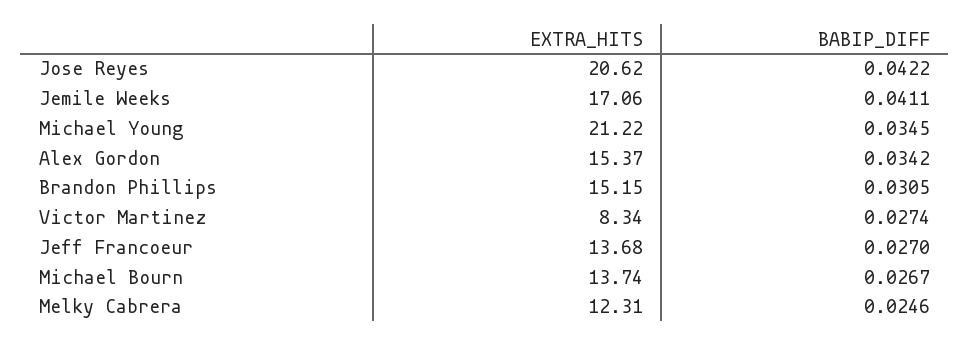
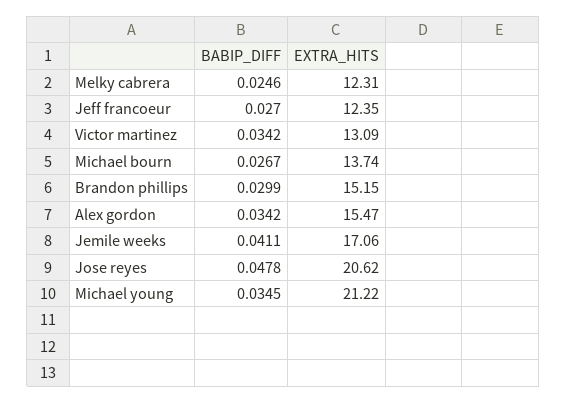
  {
    "EXTRA_HITS": {
      "Jose Reyes": 20.62,
      "Jemile Weeks": 17.06,
      "Michael Young": 21.22,
-     "Alex Gordon": 15.37,
+     "Alex Gordon": 15.47,
      "Brandon Phillips": 15.15,
-     "Victor Martinez": 8.34,
+     "Victor Martinez": 13.09,
-     "Jeff Francoeur": 13.68,
+     "Jeff Francoeur": 12.35,
      "Michael Bourn": 13.74,
      "Melky Cabrera": 12.31
    },
    "BABIP_DIFF": {
-     "Jose Reyes": 0.0422,
+     "Jose Reyes": 0.0478,
      "Jemile Weeks": 0.0411,
      "Michael Young": 0.0345,
      "Alex Gordon": 0.0342,
-     "Brandon Phillips": 0.0305,
+     "Brandon Phillips": 0.0299,
-     "Victor Martinez": 0.0274,
+     "Victor Martinez": 0.0342,
      "Jeff Francoeur": 0.027,
      "Michael Bourn": 0.0267,
      "Melky Cabrera": 0.0246
    }
  }

